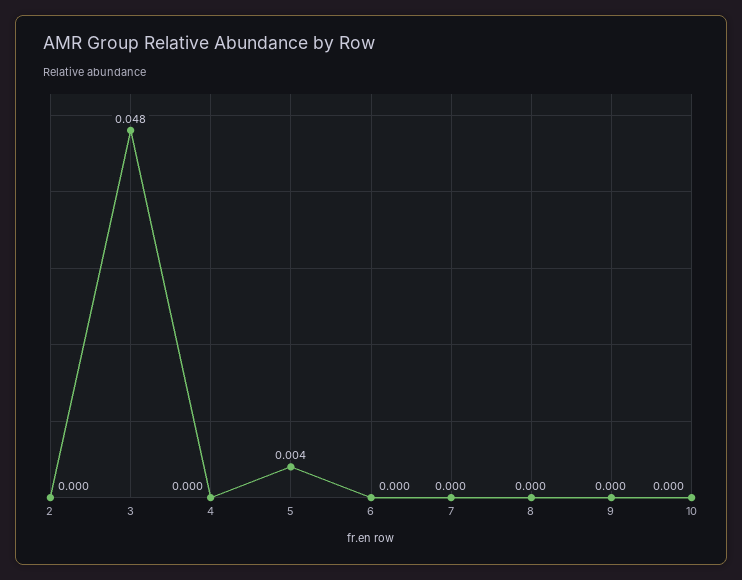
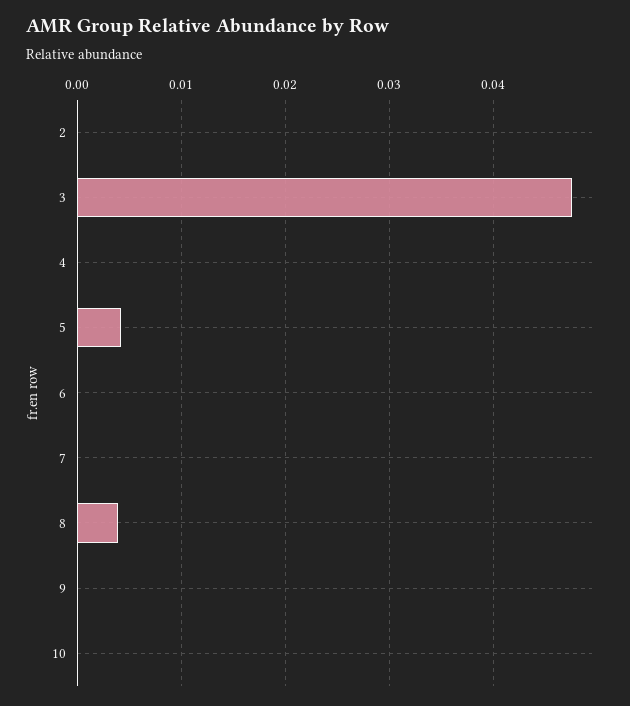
  {
    "2": 0,
    "3": 0.048,
    "4": 0,
    "5": 0.004,
    "6": 0,
    "7": 0,
-   "8": 0,
+   "8": 0.004,
    "9": 0,
    "10": 0
  }

